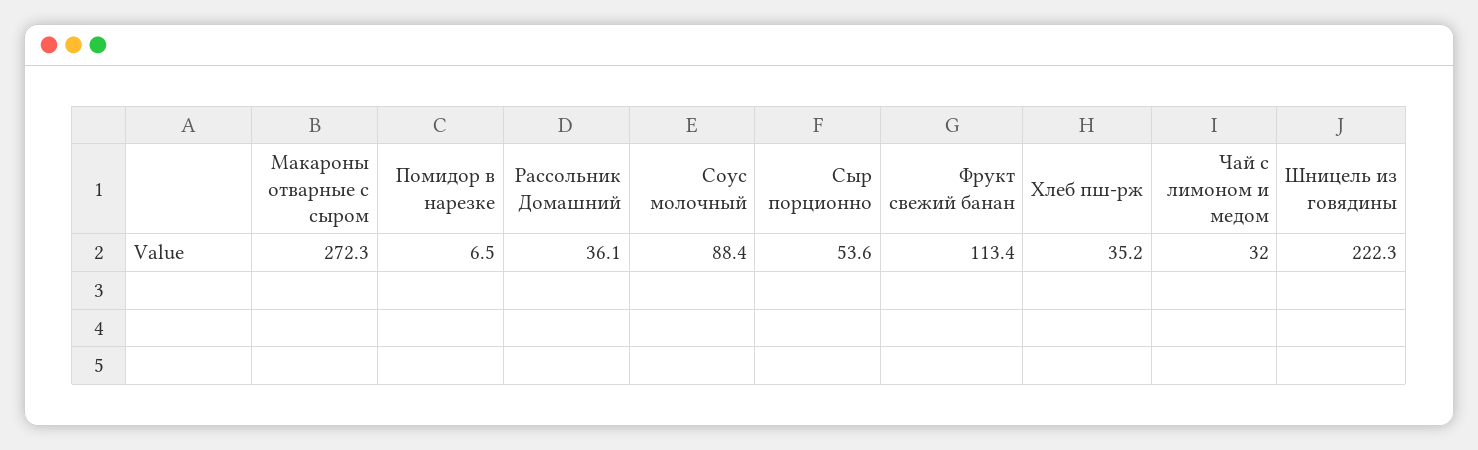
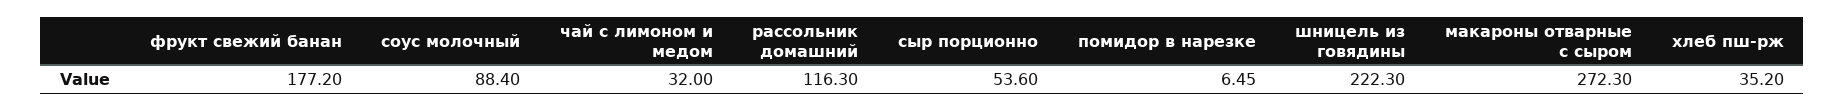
  {
    "Макароны отварные с сыром": 272.3,
    "Помидор в нарезке": 6.45,
-   "Рассольник Домашний": 36.1,
+   "Рассольник Домашний": 116.3,
    "Соус молочный": 88.4,
    "Сыр порционно": 53.6,
-   "Фрукт свежий банан": 113.4,
+   "Фрукт свежий банан": 177.2,
    "Хлеб пш-рж": 35.2,
    "Чай с лимоном и медом": 32,
    "Шницель из говядины": 222.3
  }

